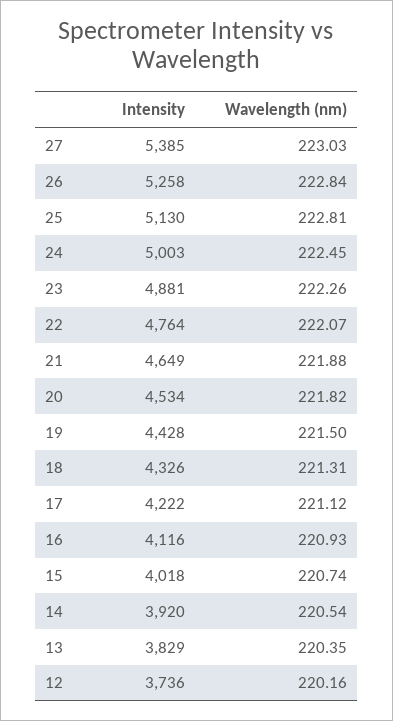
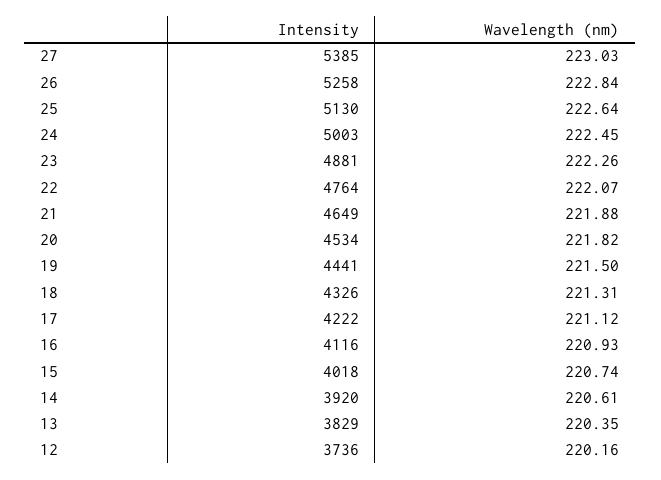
  {
    "Intensity": {
      "27": 5385,
      "26": 5258,
      "25": 5130,
      "24": 5003,
      "23": 4881,
      "22": 4764,
      "21": 4649,
      "20": 4534,
-     "19": 4428,
+     "19": 4441,
      "18": 4326,
      "17": 4222,
      "16": 4116,
      "15": 4018,
      "14": 3920,
      "13": 3829,
      "12": 3736
    },
    "Wavelength (nm)": {
      "27": 223.03,
      "26": 222.84,
-     "25": 222.81,
+     "25": 222.64,
      "24": 222.45,
      "23": 222.26,
      "22": 222.07,
      "21": 221.88,
      "20": 221.82,
      "19": 221.5,
      "18": 221.31,
      "17": 221.12,
      "16": 220.93,
      "15": 220.74,
-     "14": 220.54,
+     "14": 220.61,
      "13": 220.35,
      "12": 220.16
    }
  }

